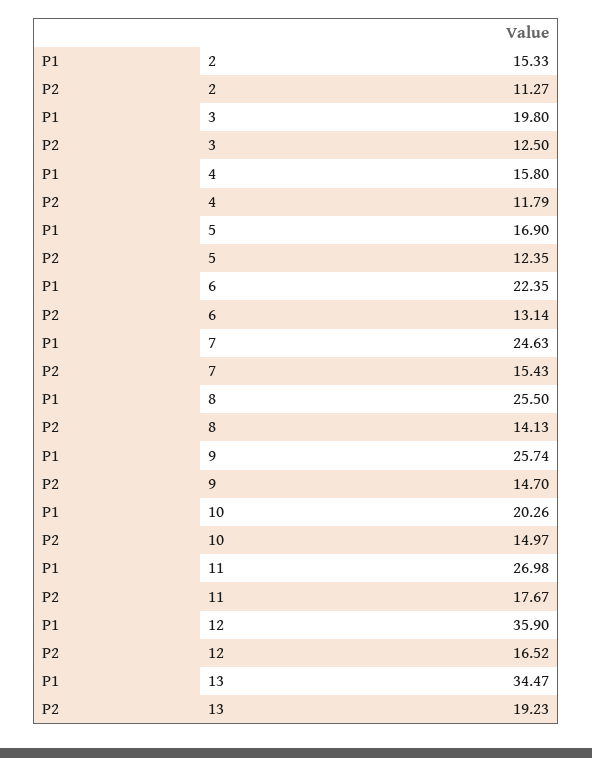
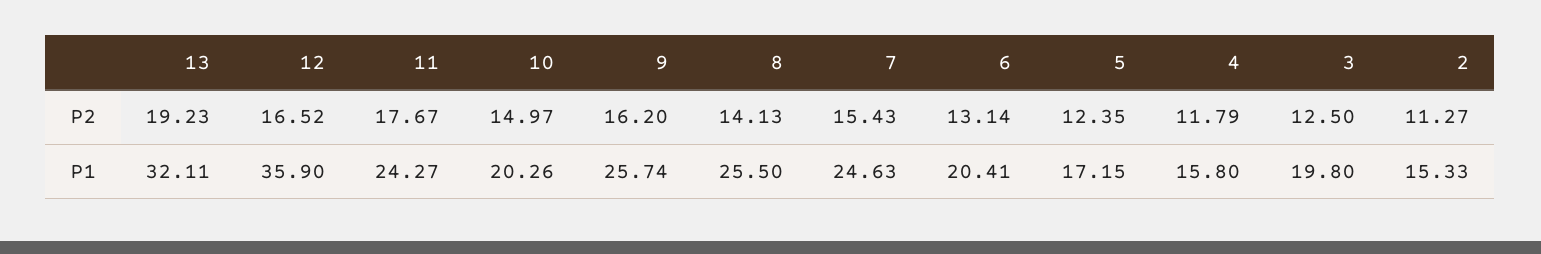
  {
    "P1": {
      "2": 15.33,
      "3": 19.8,
      "4": 15.8,
-     "5": 16.9,
+     "5": 17.15,
-     "6": 22.35,
+     "6": 20.41,
      "7": 24.63,
      "8": 25.5,
      "9": 25.74,
      "10": 20.26,
-     "11": 26.98,
+     "11": 24.27,
      "12": 35.9,
-     "13": 34.47
+     "13": 32.11
    },
    "P2": {
      "2": 11.27,
      "3": 12.5,
      "4": 11.79,
      "5": 12.35,
      "6": 13.14,
      "7": 15.43,
      "8": 14.13,
-     "9": 14.7,
+     "9": 16.2,
      "10": 14.97,
      "11": 17.67,
      "12": 16.52,
      "13": 19.23
    }
  }

